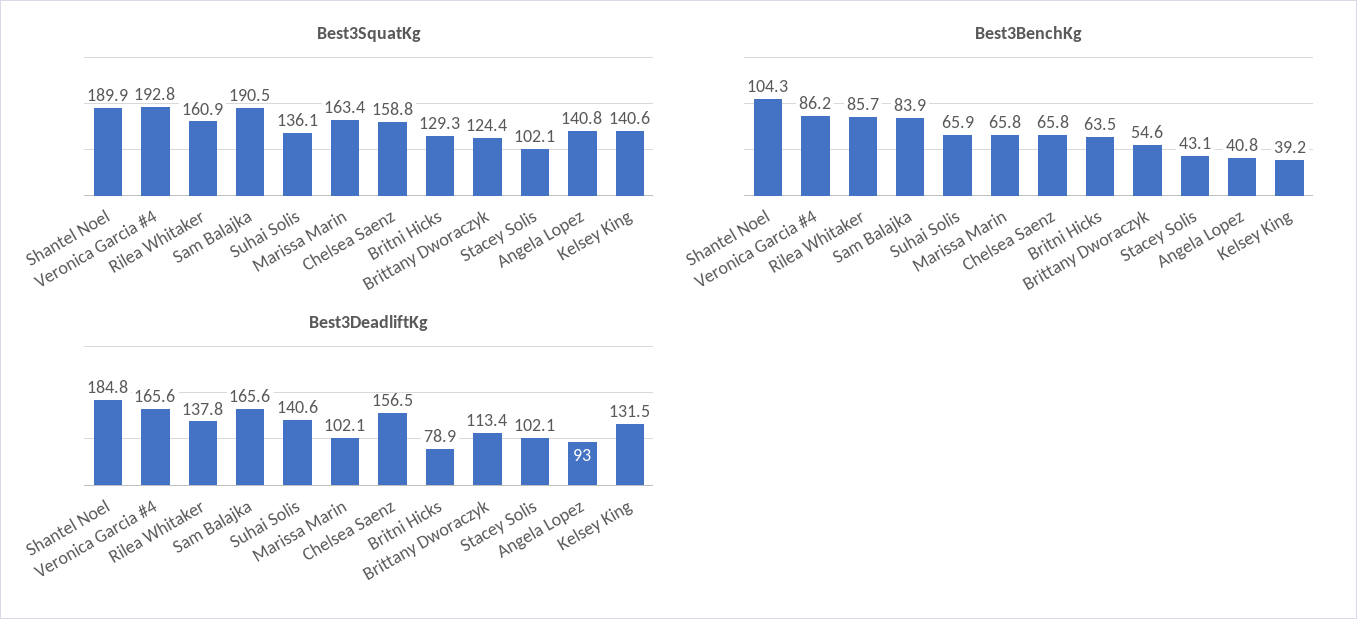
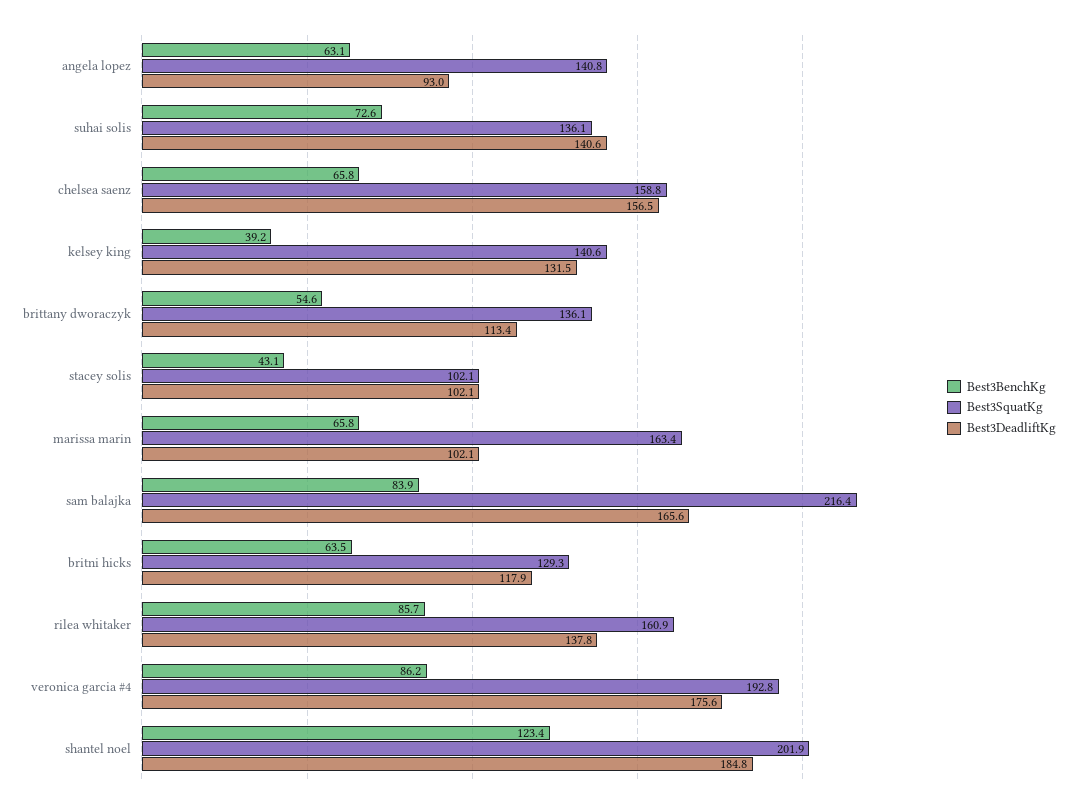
  {
    "Best3SquatKg": {
-     "Shantel Noel": 189.9,
+     "Shantel Noel": 201.9,
      "Veronica Garcia #4": 192.8,
      "Rilea Whitaker": 160.9,
-     "Sam Balajka": 190.5,
+     "Sam Balajka": 216.4,
      "Suhai Solis": 136.1,
      "Marissa Marin": 163.4,
      "Chelsea Saenz": 158.8,
      "Britni Hicks": 129.3,
-     "Brittany Dworaczyk": 124.4,
+     "Brittany Dworaczyk": 136.1,
      "Stacey Solis": 102.1,
      "Angela Lopez": 140.8,
      "Kelsey King": 140.6
    },
    "Best3BenchKg": {
-     "Shantel Noel": 104.3,
+     "Shantel Noel": 123.4,
      "Veronica Garcia #4": 86.2,
      "Rilea Whitaker": 85.7,
      "Sam Balajka": 83.9,
-     "Suhai Solis": 65.9,
+     "Suhai Solis": 72.6,
      "Marissa Marin": 65.8,
      "Chelsea Saenz": 65.8,
      "Britni Hicks": 63.5,
      "Brittany Dworaczyk": 54.6,
      "Stacey Solis": 43.1,
-     "Angela Lopez": 40.8,
+     "Angela Lopez": 63.1,
      "Kelsey King": 39.2
    },
    "Best3DeadliftKg": {
      "Shantel Noel": 184.8,
-     "Veronica Garcia #4": 165.6,
+     "Veronica Garcia #4": 175.6,
      "Rilea Whitaker": 137.8,
      "Sam Balajka": 165.6,
      "Suhai Solis": 140.6,
      "Marissa Marin": 102.1,
      "Chelsea Saenz": 156.5,
-     "Britni Hicks": 78.9,
+     "Britni Hicks": 117.9,
      "Brittany Dworaczyk": 113.4,
      "Stacey Solis": 102.1,
      "Angela Lopez": 93,
      "Kelsey King": 131.5
    }
  }

